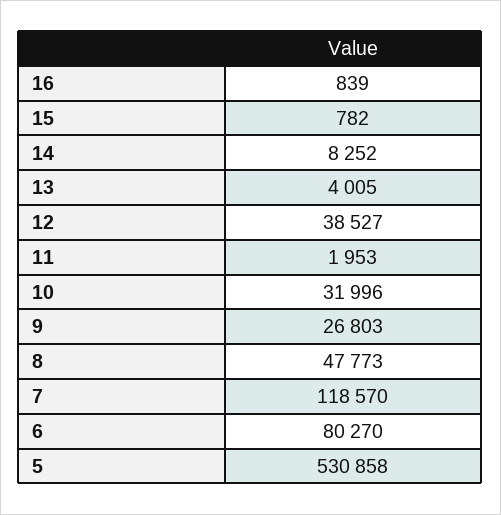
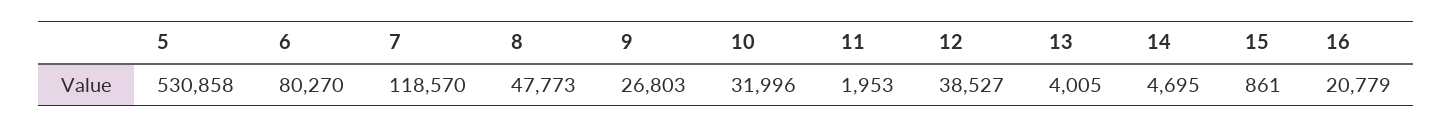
  {
-   "16": 839,
+   "16": 20779,
-   "15": 782,
+   "15": 861,
-   "14": 8252,
+   "14": 4695,
    "13": 4005,
    "12": 38527,
    "11": 1953,
    "10": 31996,
    "9": 26803,
    "8": 47773,
    "7": 118570,
    "6": 80270,
    "5": 530858
  }

